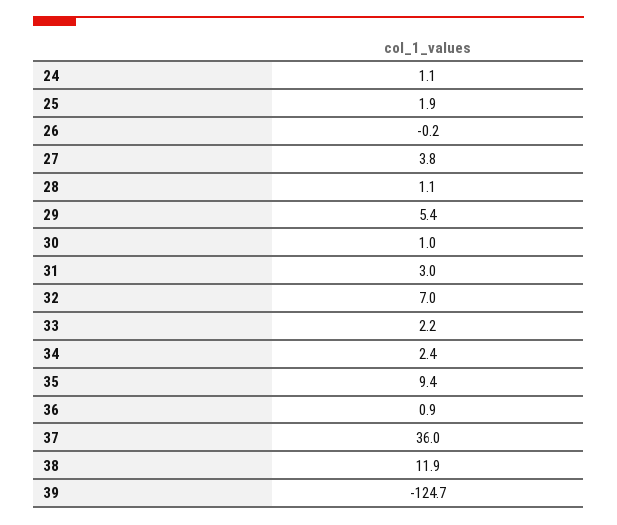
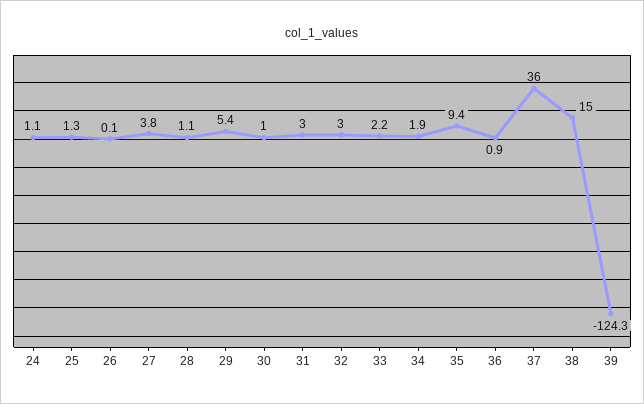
  {
    "24": 1.1,
-   "25": 1.9,
+   "25": 1.3,
-   "26": -0.2,
+   "26": 0.1,
    "27": 3.8,
    "28": 1.1,
    "29": 5.4,
    "30": 1,
    "31": 3,
-   "32": 7,
+   "32": 3,
    "33": 2.2,
-   "34": 2.4,
+   "34": 1.9,
    "35": 9.4,
    "36": 0.9,
    "37": 36,
-   "38": 11.9,
+   "38": 15,
-   "39": -124.7
+   "39": -124.3
  }

